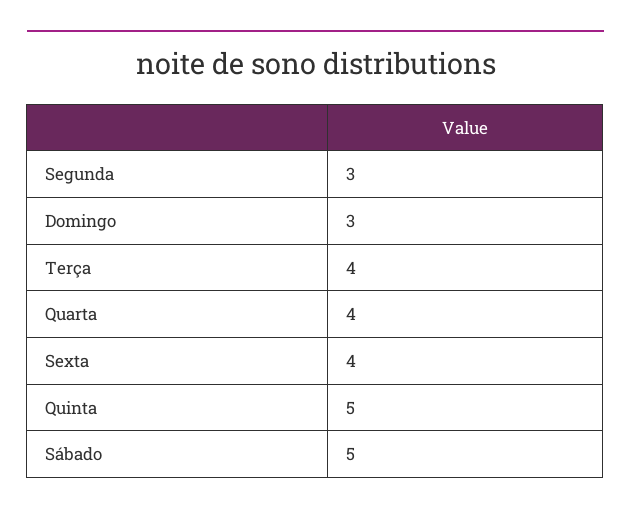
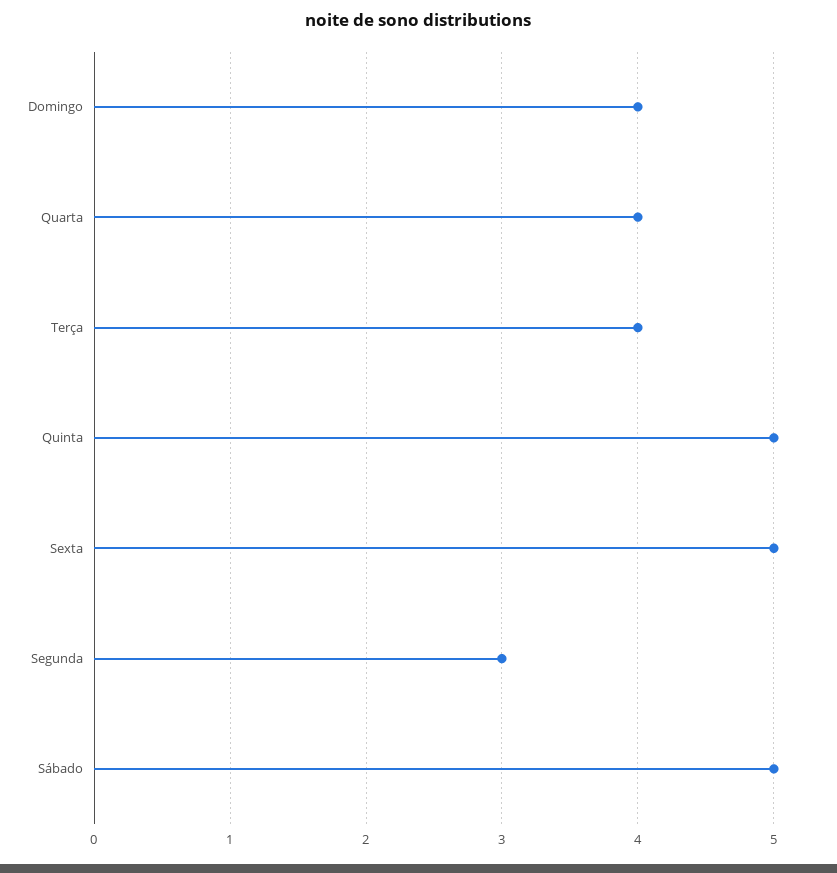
  {
    "Segunda": 3,
-   "Domingo": 3,
+   "Domingo": 4,
    "Terça": 4,
    "Quarta": 4,
-   "Sexta": 4,
+   "Sexta": 5,
    "Quinta": 5,
    "Sábado": 5
  }

